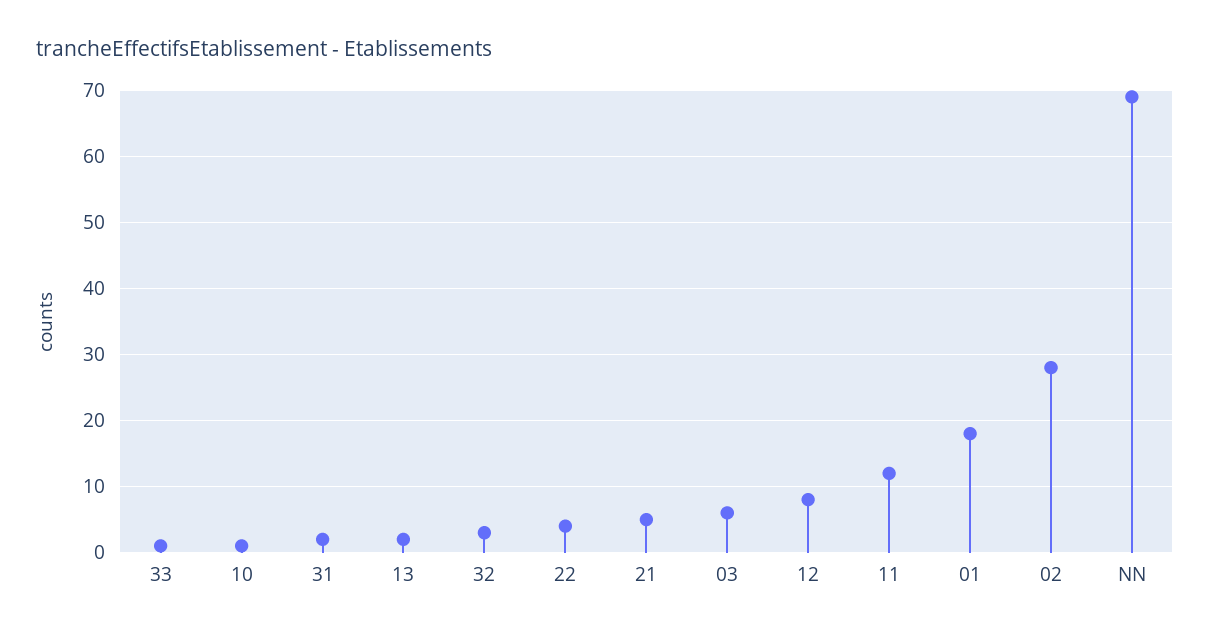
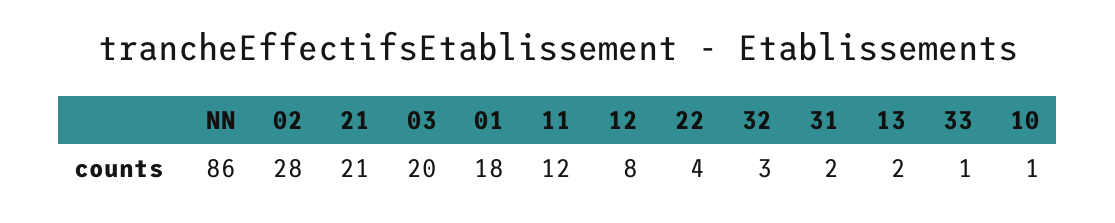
  {
    "33": 1,
    "10": 1,
    "31": 2,
    "13": 2,
    "32": 3,
    "22": 4,
-   "21": 5,
+   "21": 21,
-   "03": 6,
+   "03": 20,
    "12": 8,
    "11": 12,
    "01": 18,
    "02": 28,
-   "NN": 69
+   "NN": 86
  }

